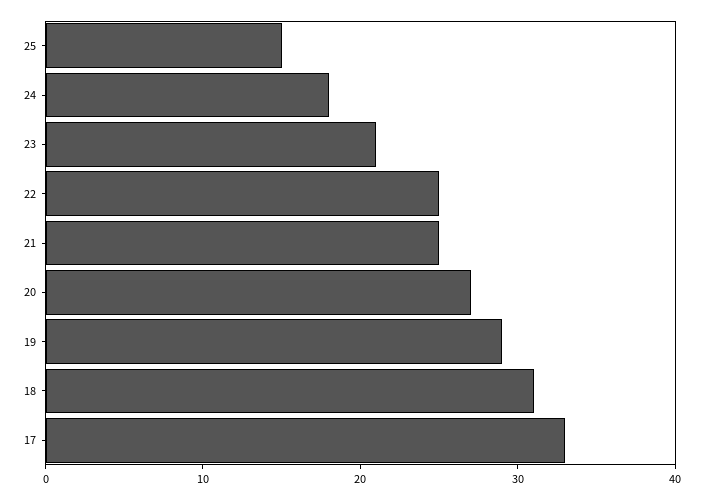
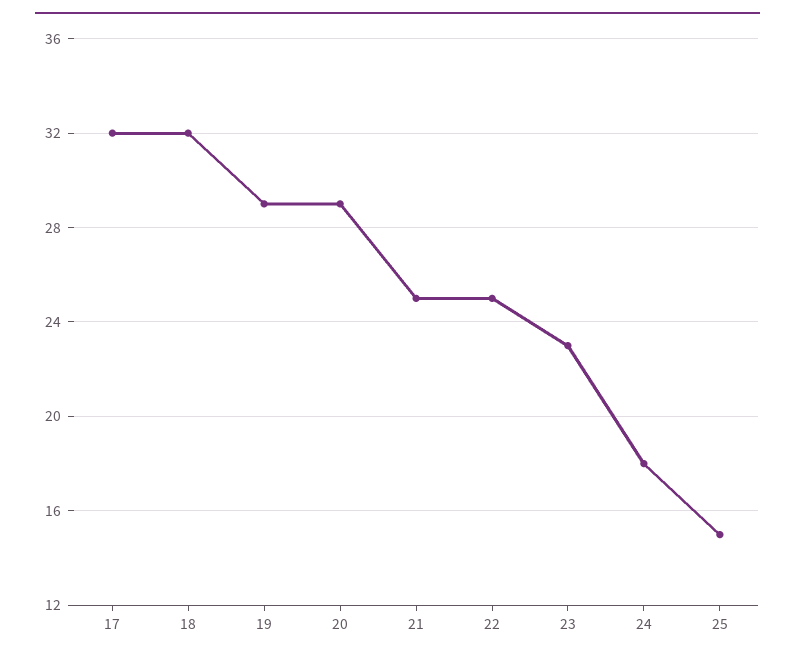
  {
    "25": 15,
    "24": 18,
-   "23": 21,
+   "23": 23,
    "22": 25,
    "21": 25,
-   "20": 27,
+   "20": 29,
    "19": 29,
-   "18": 31,
+   "18": 32,
-   "17": 33
+   "17": 32
  }

